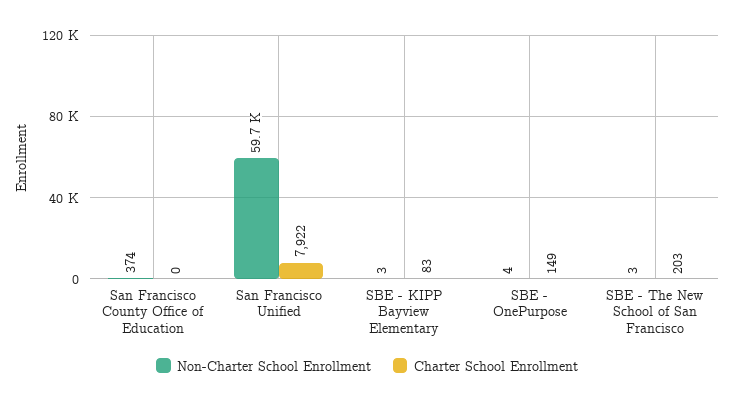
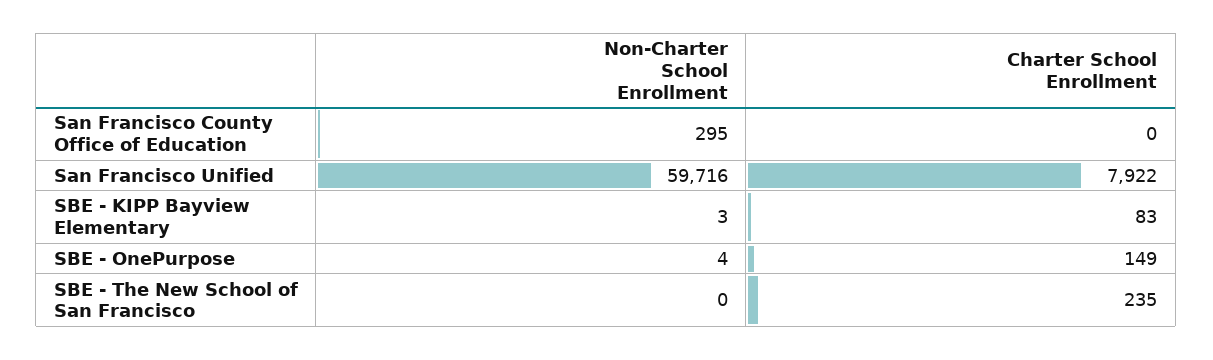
  {
    "Non-Charter School Enrollment": {
-     "San Francisco County Office of Education": 374,
+     "San Francisco County Office of Education": 295,
      "San Francisco Unified": 59716,
      "SBE - KIPP Bayview Elementary": 3,
      "SBE - OnePurpose": 4,
-     "SBE - The New School of San Francisco": 3
+     "SBE - The New School of San Francisco": 0
    },
    "Charter School Enrollment": {
      "San Francisco County Office of Education": 0,
      "San Francisco Unified": 7922,
      "SBE - KIPP Bayview Elementary": 83,
      "SBE - OnePurpose": 149,
-     "SBE - The New School of San Francisco": 203
+     "SBE - The New School of San Francisco": 235
    }
  }

